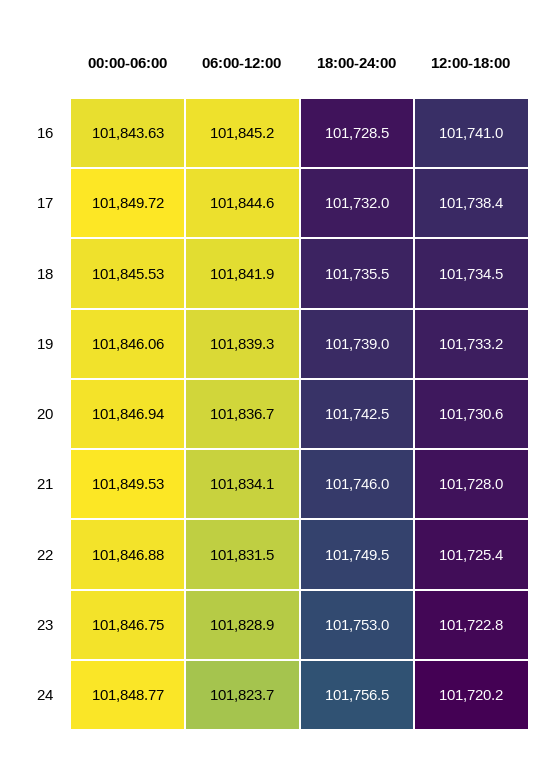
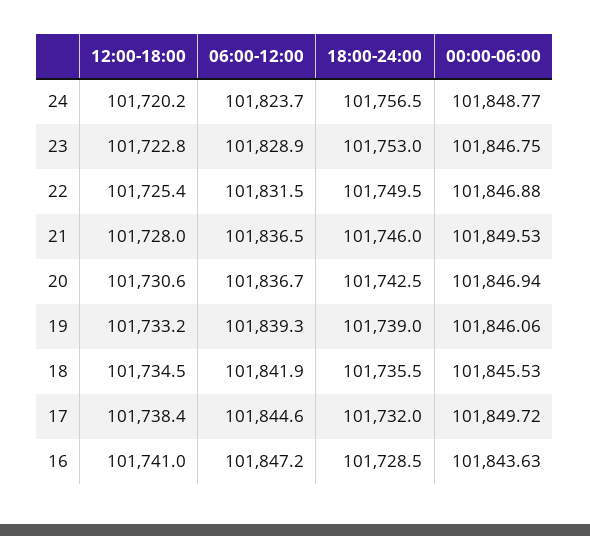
  {
    "00:00-06:00": {
      "16": 101843.63,
      "17": 101849.72,
      "18": 101845.53,
      "19": 101846.06,
      "20": 101846.94,
      "21": 101849.53,
      "22": 101846.88,
      "23": 101846.75,
      "24": 101848.77
    },
    "06:00-12:00": {
-     "16": 101845.2,
+     "16": 101847.2,
      "17": 101844.6,
      "18": 101841.9,
      "19": 101839.3,
      "20": 101836.7,
-     "21": 101834.1,
+     "21": 101836.5,
      "22": 101831.5,
      "23": 101828.9,
      "24": 101823.7
    },
    "18:00-24:00": {
      "16": 101728.5,
      "17": 101732,
      "18": 101735.5,
      "19": 101739,
      "20": 101742.5,
      "21": 101746,
      "22": 101749.5,
      "23": 101753,
      "24": 101756.5
    },
    "12:00-18:00": {
      "16": 101741,
      "17": 101738.4,
      "18": 101734.5,
      "19": 101733.2,
      "20": 101730.6,
      "21": 101728,
      "22": 101725.4,
      "23": 101722.8,
      "24": 101720.2
    }
  }

